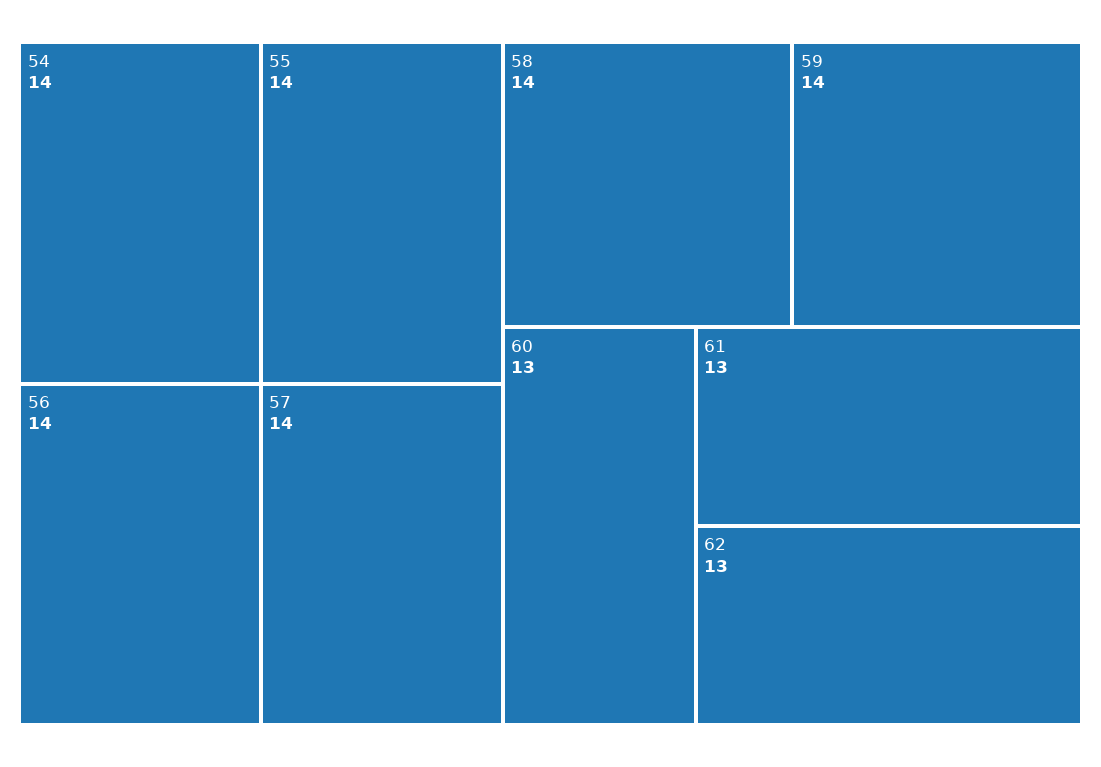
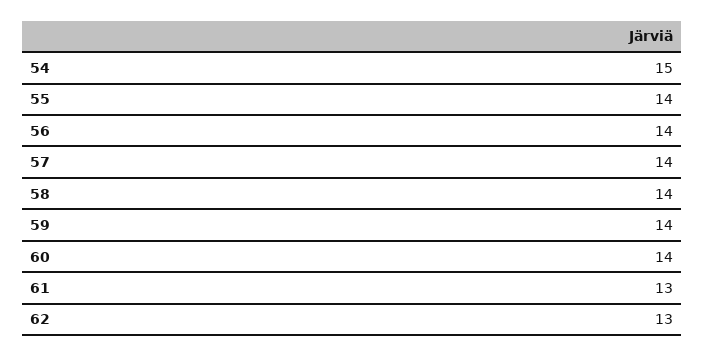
  {
-   "54": 14,
+   "54": 15,
    "55": 14,
    "56": 14,
    "57": 14,
    "58": 14,
    "59": 14,
-   "60": 13,
+   "60": 14,
    "61": 13,
    "62": 13
  }

